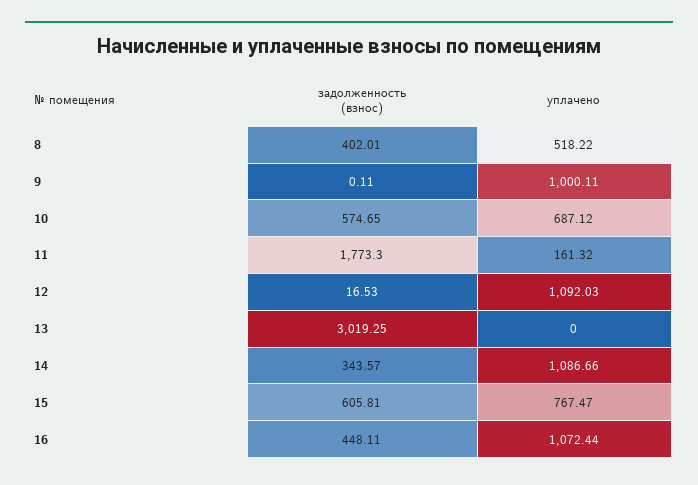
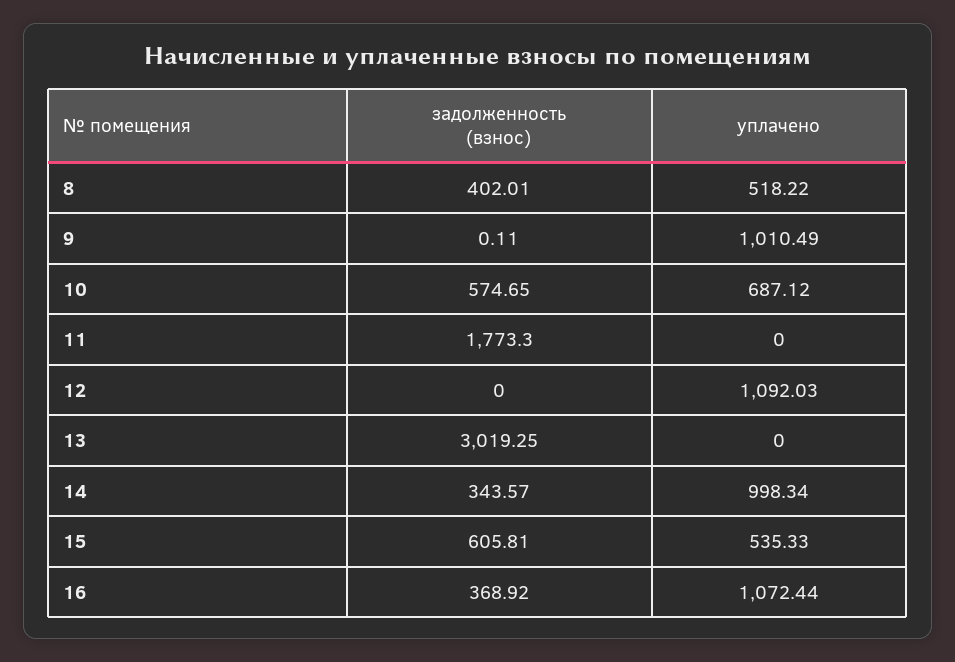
  {
    "задолженность (взнос)": {
      "8": 402.01,
      "9": 0.11,
      "10": 574.65,
      "11": 1773.3,
-     "12": 16.53,
+     "12": 0,
      "13": 3019.25,
      "14": 343.57,
      "15": 605.81,
-     "16": 448.11
+     "16": 368.92
    },
    "уплачено": {
      "8": 518.22,
-     "9": 1000.11,
+     "9": 1010.49,
      "10": 687.12,
-     "11": 161.32,
+     "11": 0,
      "12": 1092.03,
      "13": 0,
-     "14": 1086.66,
+     "14": 998.34,
-     "15": 767.47,
+     "15": 535.33,
      "16": 1072.44
    }
  }

